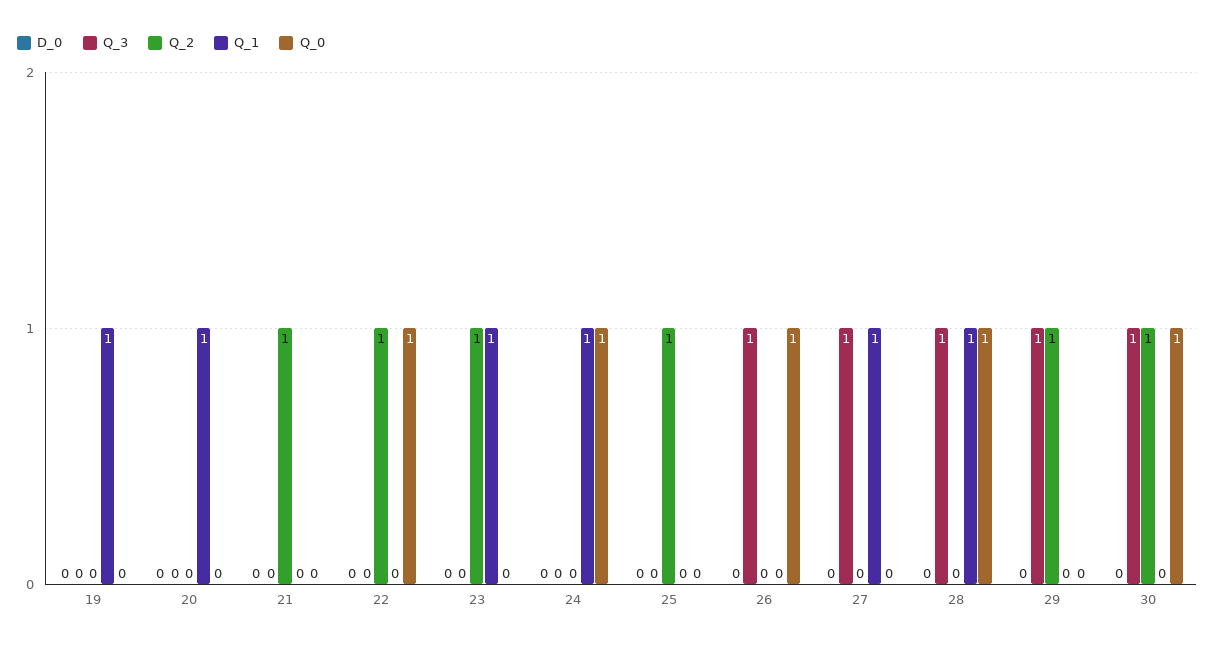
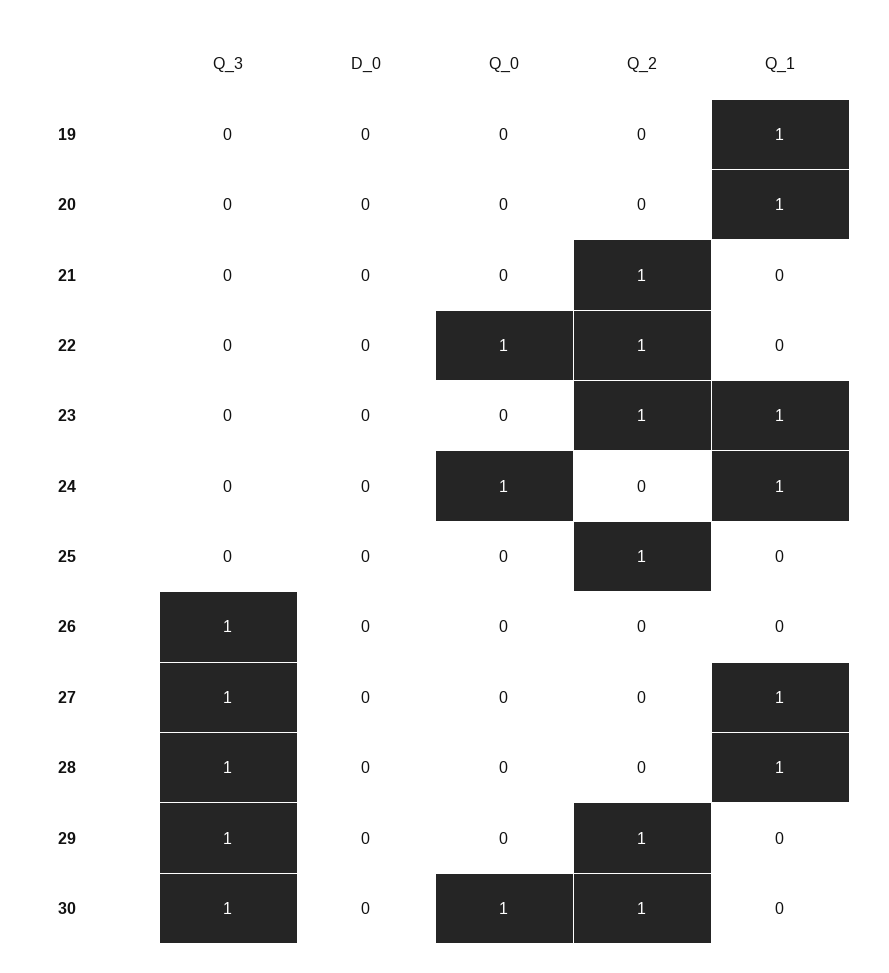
  {
    "D_0": {
      "19": 0,
      "20": 0,
      "21": 0,
      "22": 0,
      "23": 0,
      "24": 0,
      "25": 0,
      "26": 0,
      "27": 0,
      "28": 0,
      "29": 0,
      "30": 0
    },
    "Q_3": {
      "19": 0,
      "20": 0,
      "21": 0,
      "22": 0,
      "23": 0,
      "24": 0,
      "25": 0,
      "26": 1,
      "27": 1,
      "28": 1,
      "29": 1,
      "30": 1
    },
    "Q_2": {
      "19": 0,
      "20": 0,
      "21": 1,
      "22": 1,
      "23": 1,
      "24": 0,
      "25": 1,
      "26": 0,
      "27": 0,
      "28": 0,
      "29": 1,
      "30": 1
    },
    "Q_1": {
      "19": 1,
      "20": 1,
      "21": 0,
      "22": 0,
      "23": 1,
      "24": 1,
      "25": 0,
      "26": 0,
      "27": 1,
      "28": 1,
      "29": 0,
      "30": 0
    },
    "Q_0": {
      "19": 0,
      "20": 0,
      "21": 0,
      "22": 1,
      "23": 0,
      "24": 1,
      "25": 0,
-     "26": 1,
+     "26": 0,
      "27": 0,
-     "28": 1,
+     "28": 0,
      "29": 0,
      "30": 1
    }
  }

